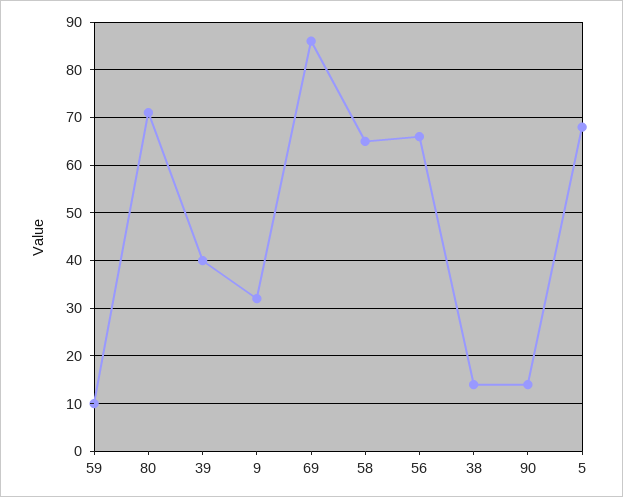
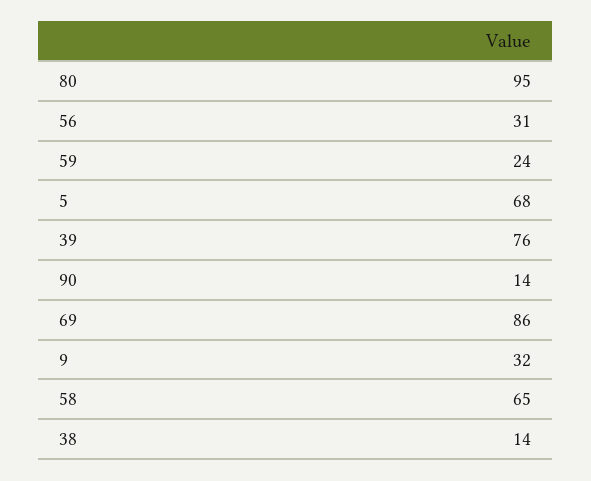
  {
-   "59": 10,
+   "59": 24,
-   "80": 70,
+   "80": 95,
-   "39": 40,
+   "39": 76,
    "9": 32,
    "69": 86,
    "58": 65,
-   "56": 65,
+   "56": 31,
    "38": 14,
    "90": 14,
    "5": 68
  }

